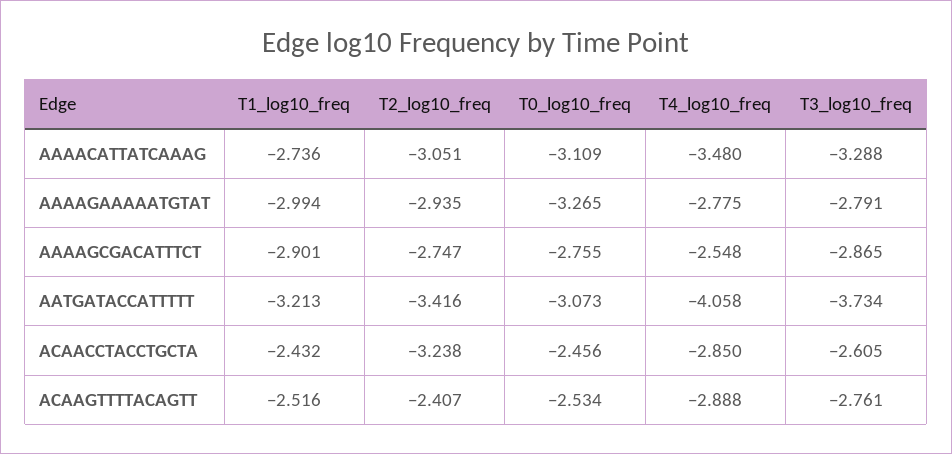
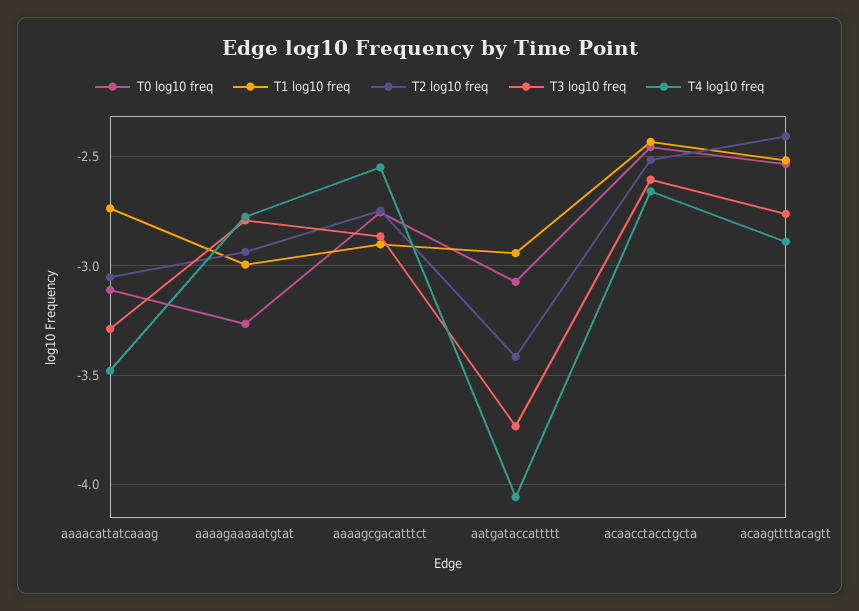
  {
    "T1_log10_freq": {
      "AAAACATTATCAAAG": -2.736,
      "AAAAGAAAAATGTAT": -2.994,
      "AAAAGCGACATTTCT": -2.901,
-     "AATGATACCATTTTT": -3.213,
+     "AATGATACCATTTTT": -2.95,
      "ACAACCTACCTGCTA": -2.432,
      "ACAAGTTTTACAGTT": -2.516
    },
    "T2_log10_freq": {
      "AAAACATTATCAAAG": -3.051,
      "AAAAGAAAAATGTAT": -2.935,
      "AAAAGCGACATTTCT": -2.747,
      "AATGATACCATTTTT": -3.416,
-     "ACAACCTACCTGCTA": -3.238,
+     "ACAACCTACCTGCTA": -2.5,
      "ACAAGTTTTACAGTT": -2.407
    },
    "T0_log10_freq": {
      "AAAACATTATCAAAG": -3.109,
      "AAAAGAAAAATGTAT": -3.265,
      "AAAAGCGACATTTCT": -2.755,
      "AATGATACCATTTTT": -3.073,
      "ACAACCTACCTGCTA": -2.456,
      "ACAAGTTTTACAGTT": -2.534
    },
    "T4_log10_freq": {
      "AAAACATTATCAAAG": -3.48,
      "AAAAGAAAAATGTAT": -2.775,
      "AAAAGCGACATTTCT": -2.548,
      "AATGATACCATTTTT": -4.058,
-     "ACAACCTACCTGCTA": -2.85,
+     "ACAACCTACCTGCTA": -2.65,
      "ACAAGTTTTACAGTT": -2.888
    },
    "T3_log10_freq": {
      "AAAACATTATCAAAG": -3.288,
      "AAAAGAAAAATGTAT": -2.791,
      "AAAAGCGACATTTCT": -2.865,
      "AATGATACCATTTTT": -3.734,
      "ACAACCTACCTGCTA": -2.605,
      "ACAAGTTTTACAGTT": -2.761
    }
  }

